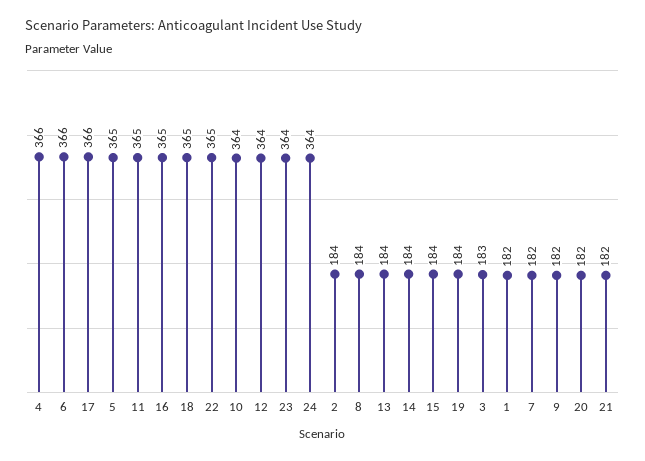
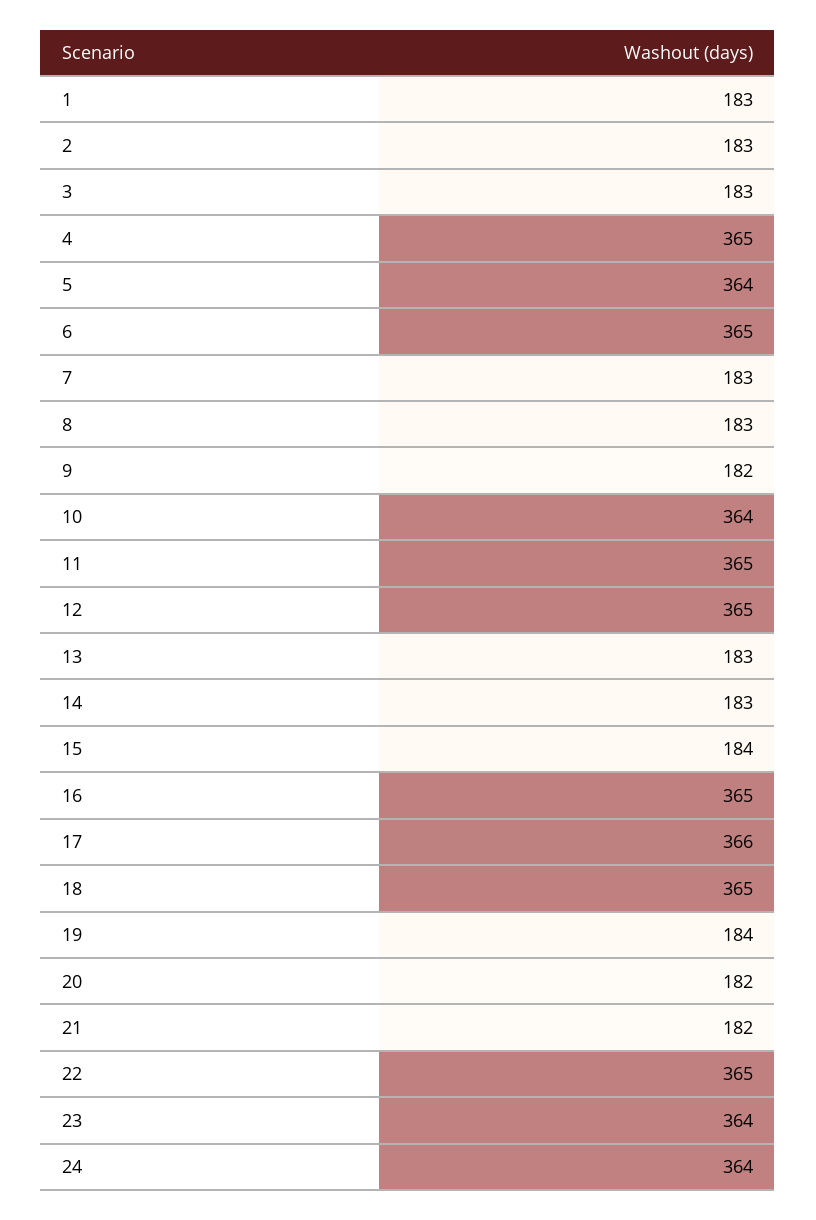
  {
-   "4": 366,
+   "4": 365,
-   "6": 366,
+   "6": 365,
    "17": 366,
-   "5": 365,
+   "5": 364,
    "11": 365,
    "16": 365,
    "18": 365,
    "22": 365,
    "10": 364,
-   "12": 364,
+   "12": 365,
    "23": 364,
    "24": 364,
-   "2": 184,
+   "2": 183,
-   "8": 184,
+   "8": 183,
-   "13": 184,
+   "13": 183,
-   "14": 184,
+   "14": 183,
    "15": 184,
    "19": 184,
    "3": 183,
-   "1": 182,
+   "1": 183,
-   "7": 182,
+   "7": 183,
    "9": 182,
    "20": 182,
    "21": 182
  }

